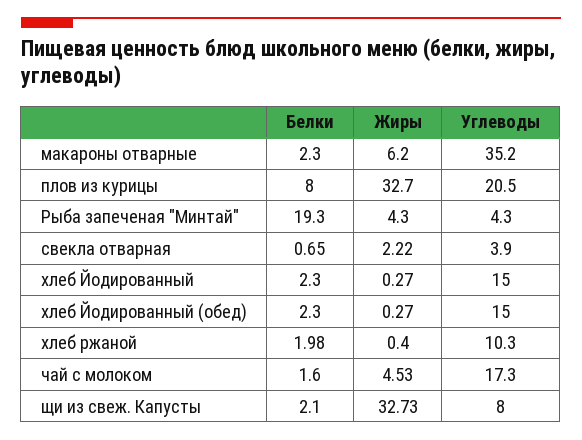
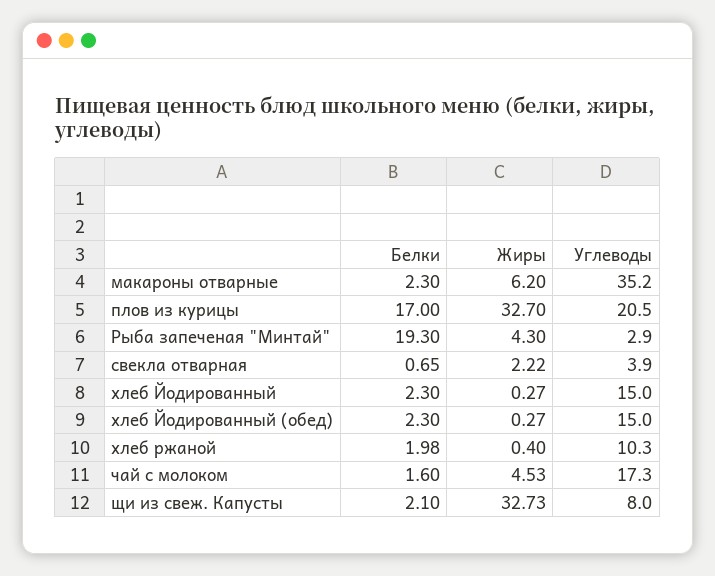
  {
    "Белки": {
      "макароны отварные": 2.3,
-     "плов из курицы": 8,
+     "плов из курицы": 17,
      "Рыба запеченая \"Минтай\"": 19.3,
      "свекла отварная": 0.65,
      "хлеб Йодированный": 2.3,
      "хлеб Йодированный (обед)": 2.3,
      "хлеб ржаной": 1.98,
      "чай с молоком": 1.6,
      "щи из свеж. Капусты": 2.1
    },
    "Жиры": {
      "макароны отварные": 6.2,
      "плов из курицы": 32.7,
      "Рыба запеченая \"Минтай\"": 4.3,
      "свекла отварная": 2.22,
      "хлеб Йодированный": 0.27,
      "хлеб Йодированный (обед)": 0.27,
      "хлеб ржаной": 0.4,
      "чай с молоком": 4.53,
      "щи из свеж. Капусты": 32.73
    },
    "Углеводы": {
      "макароны отварные": 35.2,
      "плов из курицы": 20.5,
-     "Рыба запеченая \"Минтай\"": 4.3,
+     "Рыба запеченая \"Минтай\"": 2.9,
      "свекла отварная": 3.9,
      "хлеб Йодированный": 15,
      "хлеб Йодированный (обед)": 15,
      "хлеб ржаной": 10.3,
      "чай с молоком": 17.3,
      "щи из свеж. Капусты": 8
    }
  }

